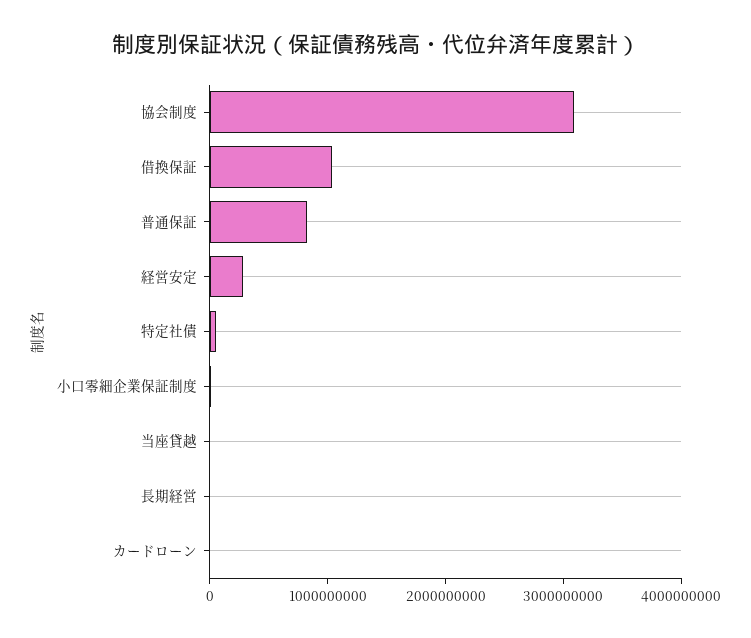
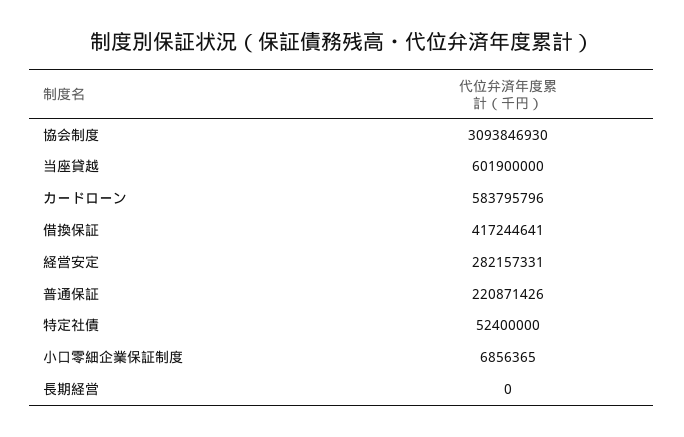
  {
    "協会制度": 3093846930,
-   "借換保証": 1000000000,
+   "借換保証": 417244641,
-   "普通保証": 800000000,
+   "普通保証": 220871426,
    "経営安定": 282157331,
    "特定社債": 52400000,
    "小口零細企業保証制度": 6856365,
-   "当座貸越": 0,
+   "当座貸越": 601900000,
    "長期経営": 0,
-   "カードローン": 0
+   "カードローン": 583795796
  }

